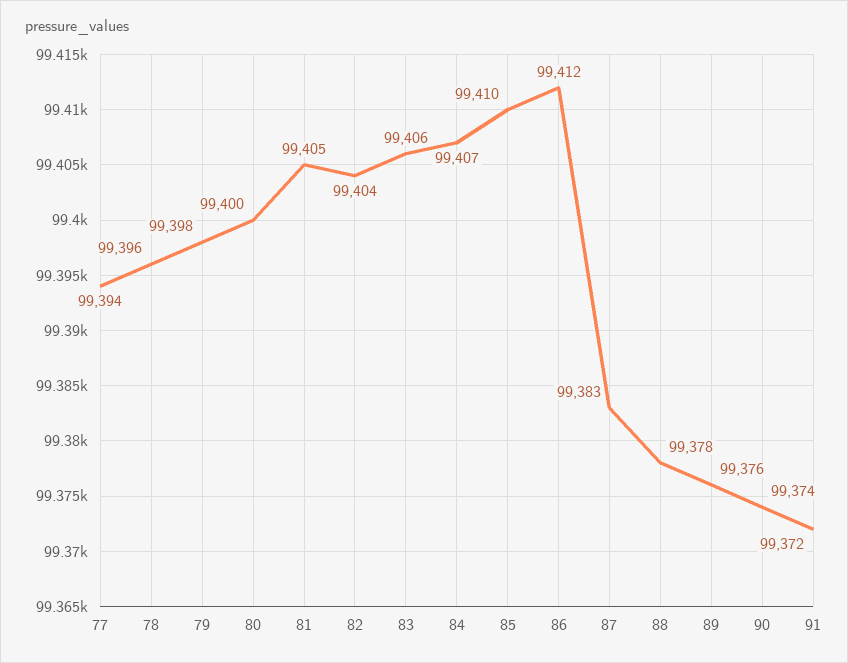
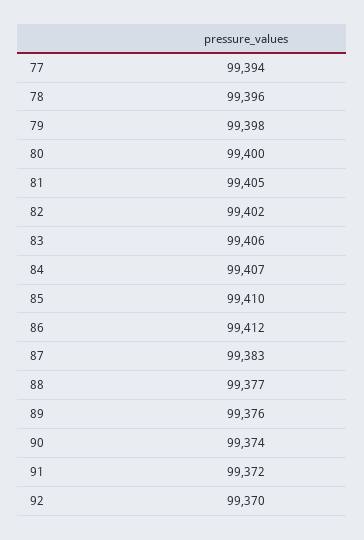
  {
    "77": 99394,
    "78": 99396,
    "79": 99398,
    "80": 99400,
    "81": 99405,
-   "82": 99404,
+   "82": 99402,
    "83": 99406,
    "84": 99407,
    "85": 99410,
    "86": 99412,
    "87": 99383,
-   "88": 99378,
+   "88": 99377,
    "89": 99376,
    "90": 99374,
-   "91": 99372
+   "91": 99372,
+   "92": 99370
  }

